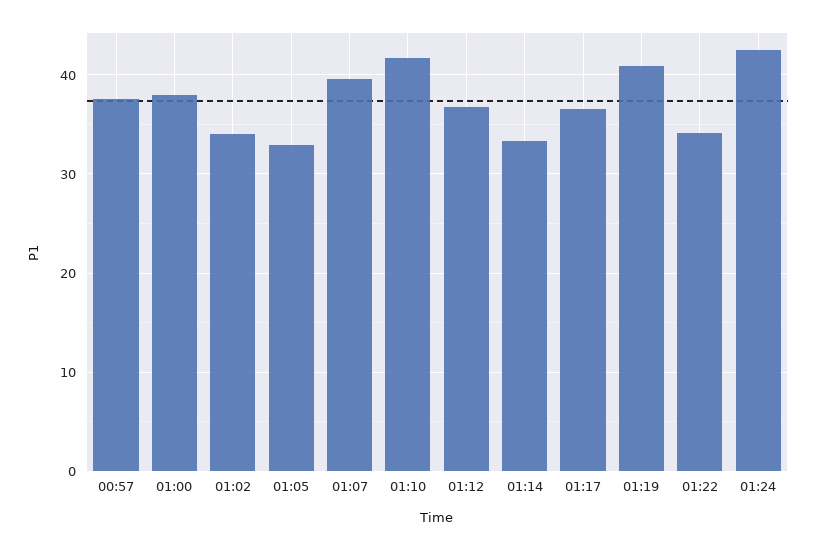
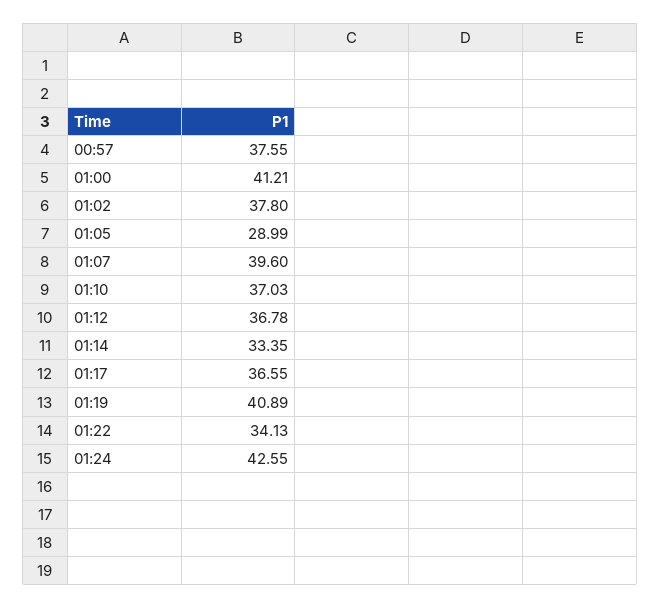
  {
    "00:57": 37.55,
-   "01:00": 38,
+   "01:00": 41.21,
-   "01:02": 34,
+   "01:02": 37.8,
-   "01:05": 33,
+   "01:05": 28.99,
    "01:07": 39.6,
-   "01:10": 42,
+   "01:10": 37.03,
    "01:12": 36.78,
    "01:14": 33.35,
    "01:17": 36.55,
    "01:19": 40.89,
    "01:22": 34.13,
    "01:24": 42.55
  }

